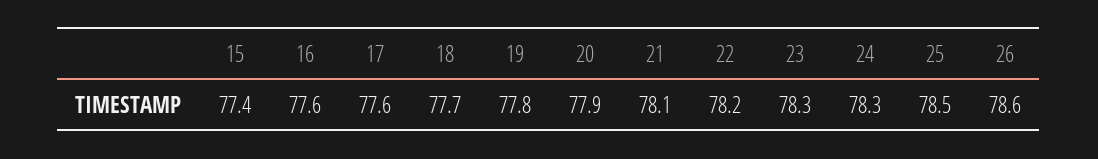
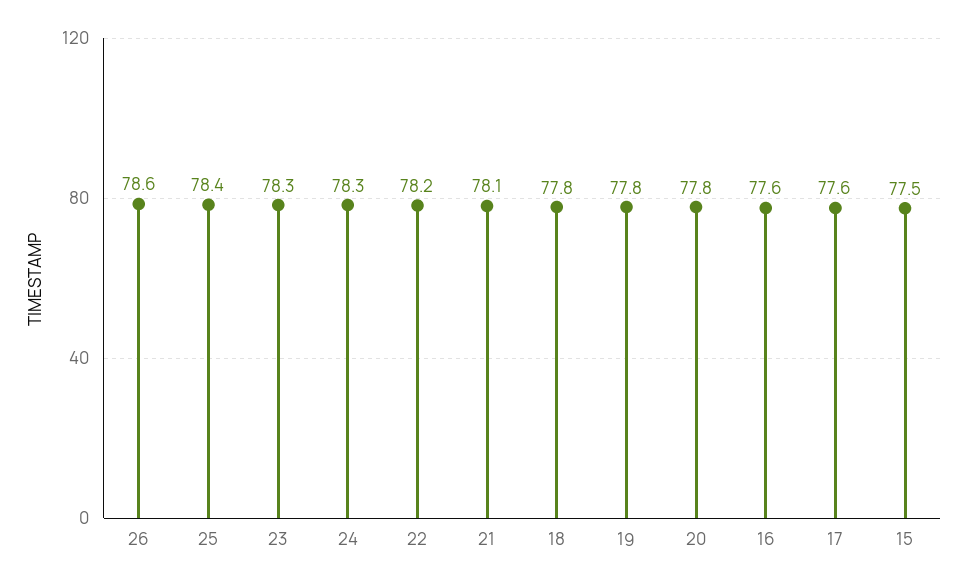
  {
-   "15": 77.4,
+   "15": 77.5,
    "16": 77.6,
    "17": 77.6,
-   "18": 77.7,
+   "18": 77.8,
    "19": 77.8,
-   "20": 77.9,
+   "20": 77.8,
    "21": 78.1,
    "22": 78.2,
    "23": 78.3,
    "24": 78.3,
-   "25": 78.5,
+   "25": 78.4,
    "26": 78.6
  }

